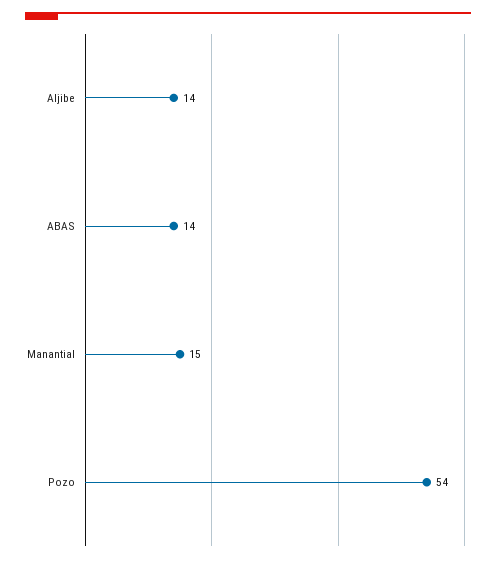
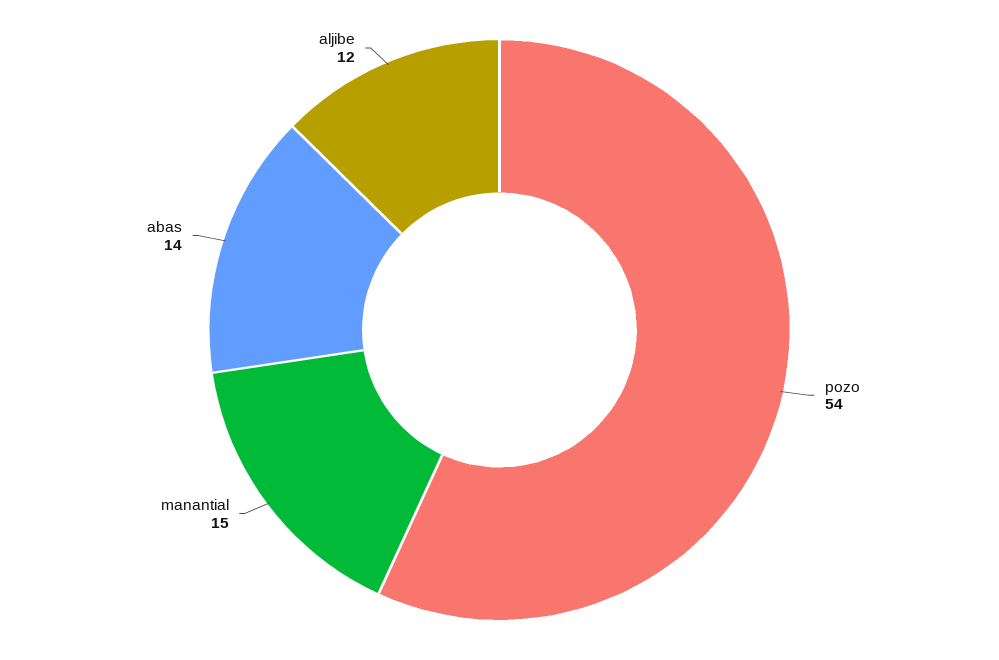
  {
-   "Aljibe": 14,
+   "Aljibe": 12,
    "ABAS": 14,
    "Manantial": 15,
    "Pozo": 54
  }

